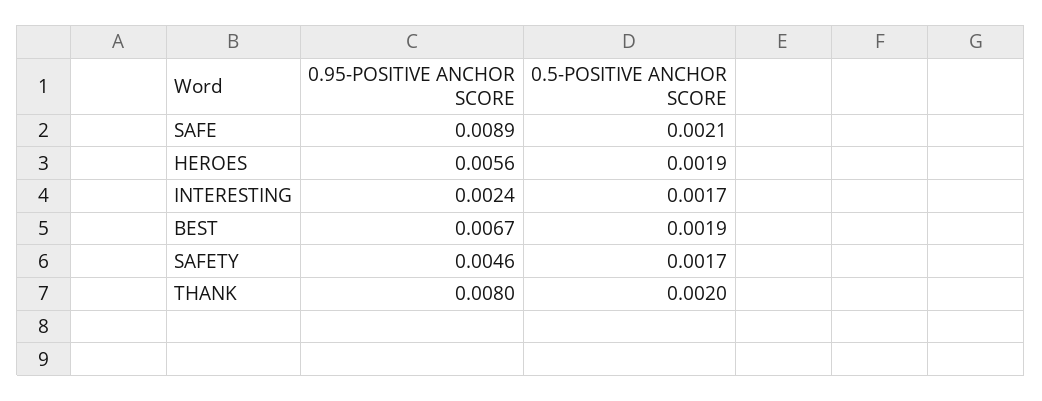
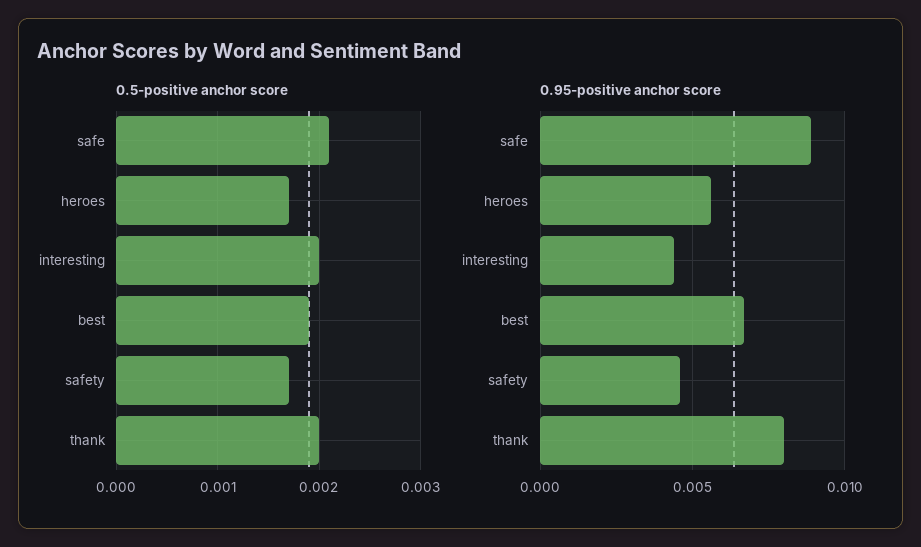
  {
    "0.95-POSITIVE ANCHOR SCORE": {
      "SAFE": 0.0089,
      "HEROES": 0.0056,
-     "INTERESTING": 0.0024,
+     "INTERESTING": 0.0045,
      "BEST": 0.0067,
      "SAFETY": 0.0046,
      "THANK": 0.008
    },
    "0.5-POSITIVE ANCHOR SCORE": {
      "SAFE": 0.0021,
-     "HEROES": 0.0019,
+     "HEROES": 0.0017,
-     "INTERESTING": 0.0017,
+     "INTERESTING": 0.002,
      "BEST": 0.0019,
      "SAFETY": 0.0017,
      "THANK": 0.002
    }
  }

